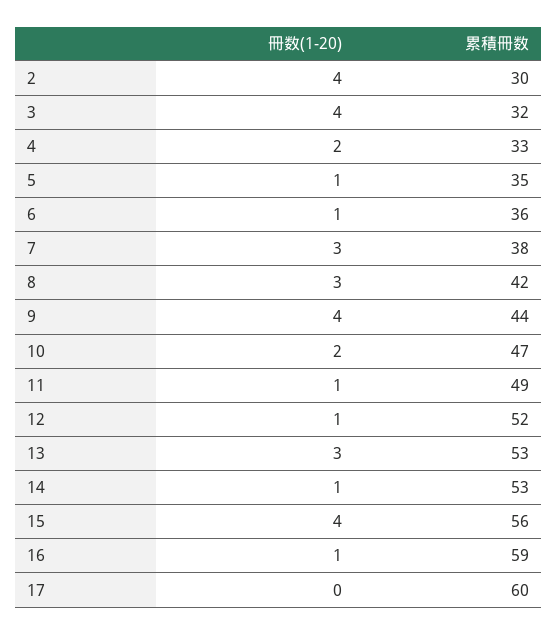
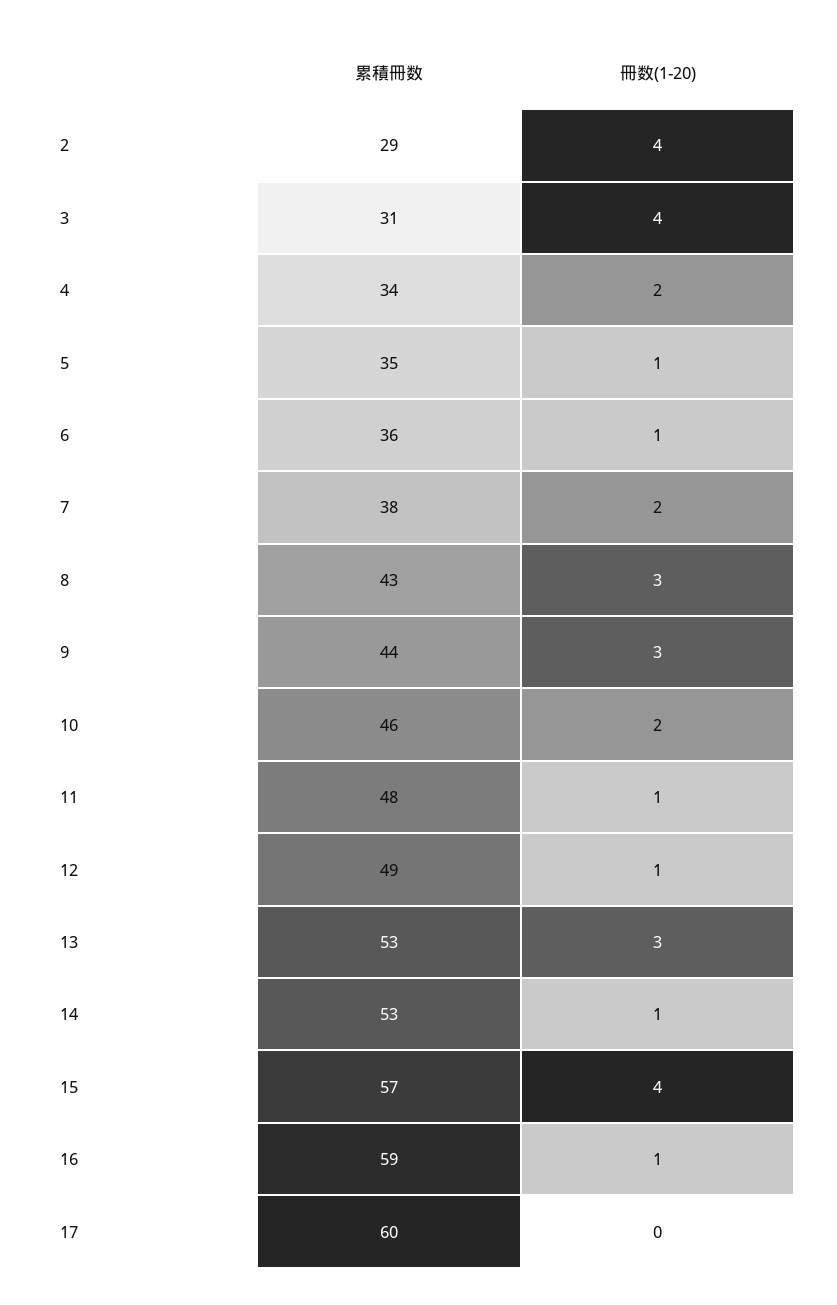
  {
    "冊数(1-20)": {
      "2": 4,
      "3": 4,
      "4": 2,
      "5": 1,
      "6": 1,
-     "7": 3,
+     "7": 2,
      "8": 3,
-     "9": 4,
+     "9": 3,
      "10": 2,
      "11": 1,
      "12": 1,
      "13": 3,
      "14": 1,
      "15": 4,
      "16": 1,
      "17": 0
    },
    "累積冊数": {
-     "2": 30,
+     "2": 29,
-     "3": 32,
+     "3": 31,
-     "4": 33,
+     "4": 34,
      "5": 35,
      "6": 36,
      "7": 38,
-     "8": 42,
+     "8": 43,
      "9": 44,
-     "10": 47,
+     "10": 46,
-     "11": 49,
+     "11": 48,
-     "12": 52,
+     "12": 49,
      "13": 53,
      "14": 53,
-     "15": 56,
+     "15": 57,
      "16": 59,
      "17": 60
    }
  }

